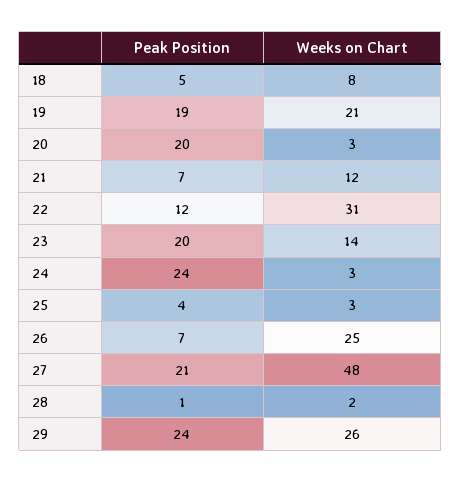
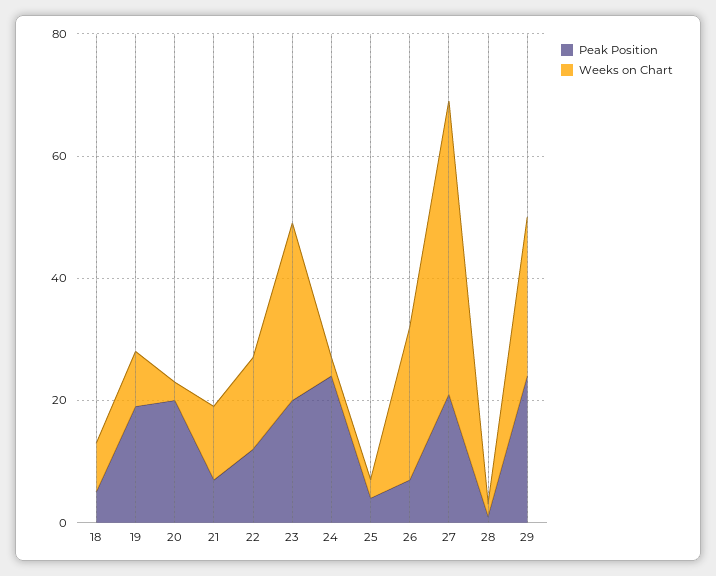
  {
    "Peak Position": {
      "18": 5,
      "19": 19,
      "20": 20,
      "21": 7,
      "22": 12,
      "23": 20,
      "24": 24,
      "25": 4,
      "26": 7,
      "27": 21,
      "28": 1,
      "29": 24
    },
    "Weeks on Chart": {
      "18": 8,
-     "19": 21,
+     "19": 10,
      "20": 3,
      "21": 12,
-     "22": 31,
+     "22": 15,
-     "23": 14,
+     "23": 30,
      "24": 3,
      "25": 3,
      "26": 25,
      "27": 48,
      "28": 2,
      "29": 26
    }
  }

